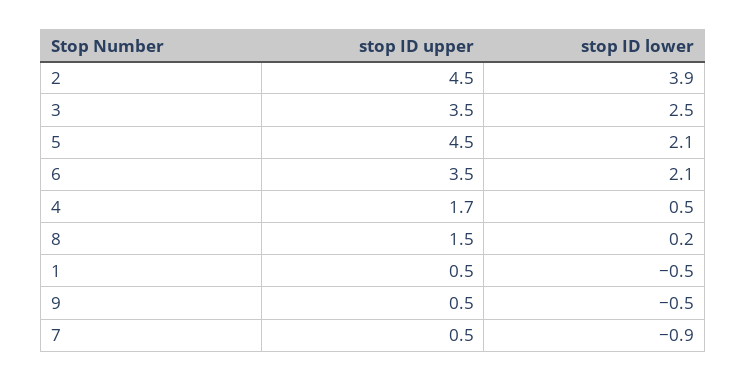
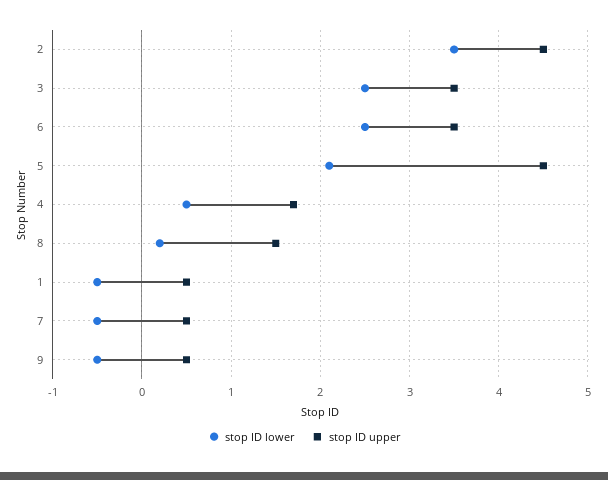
  {
    "stop ID upper": {
      "2": 4.5,
      "3": 3.5,
      "5": 4.5,
      "6": 3.5,
      "4": 1.7,
      "8": 1.5,
      "1": 0.5,
      "9": 0.5,
      "7": 0.5
    },
    "stop ID lower": {
-     "2": 3.9,
+     "2": 3.5,
      "3": 2.5,
      "5": 2.1,
-     "6": 2.1,
+     "6": 2.5,
      "4": 0.5,
      "8": 0.2,
      "1": -0.5,
      "9": -0.5,
-     "7": -0.9
+     "7": -0.5
    }
  }

